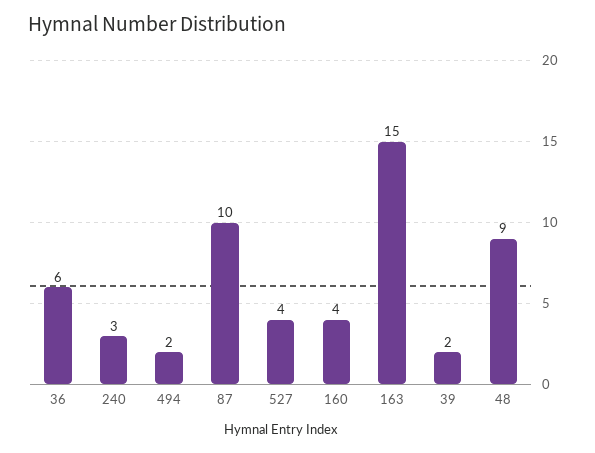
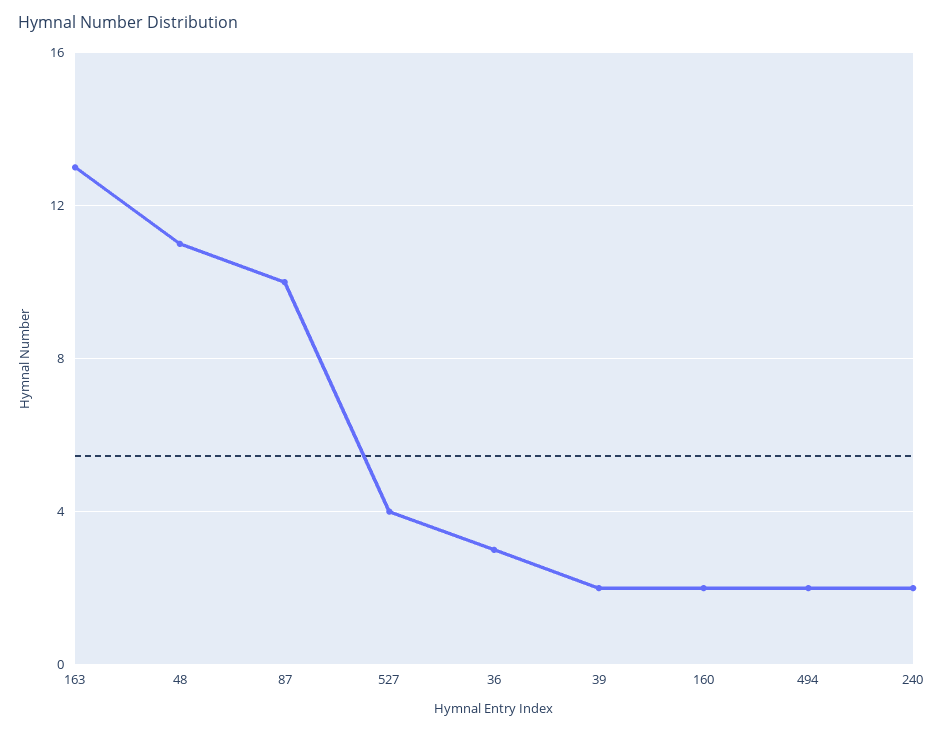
  {
-   "36": 6,
+   "36": 3,
-   "240": 3,
+   "240": 2,
    "494": 2,
    "87": 10,
    "527": 4,
-   "160": 4,
+   "160": 2,
-   "163": 15,
+   "163": 13,
    "39": 2,
-   "48": 9
+   "48": 11
  }

